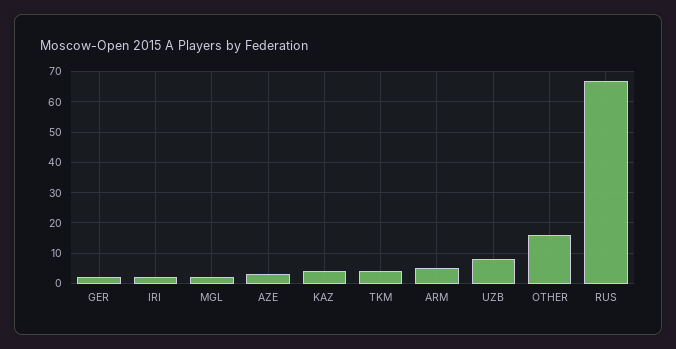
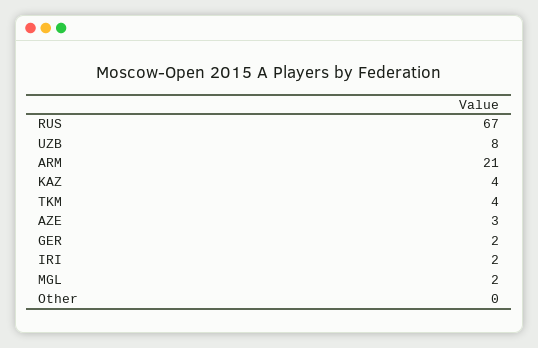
  {
    "GER": 2,
    "IRI": 2,
    "MGL": 2,
    "AZE": 3,
    "KAZ": 4,
    "TKM": 4,
-   "ARM": 5,
+   "ARM": 21,
    "UZB": 8,
-   "OTHER": 15,
+   "OTHER": 0,
    "RUS": 67
  }

